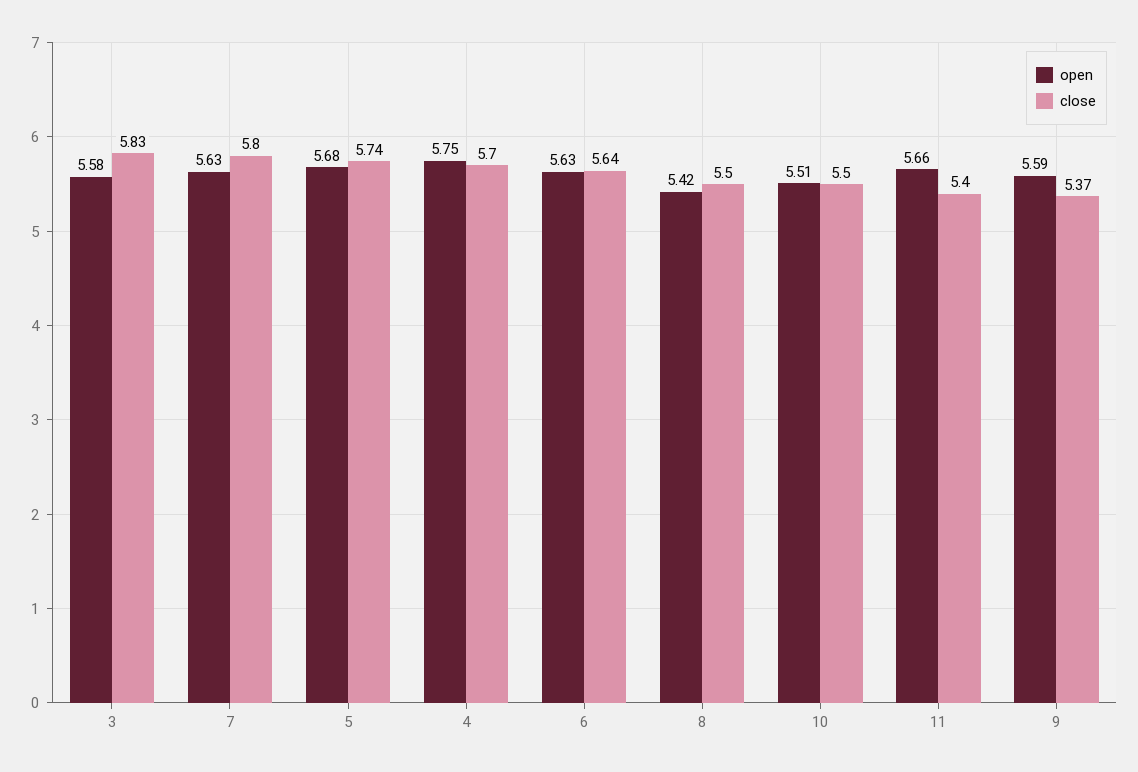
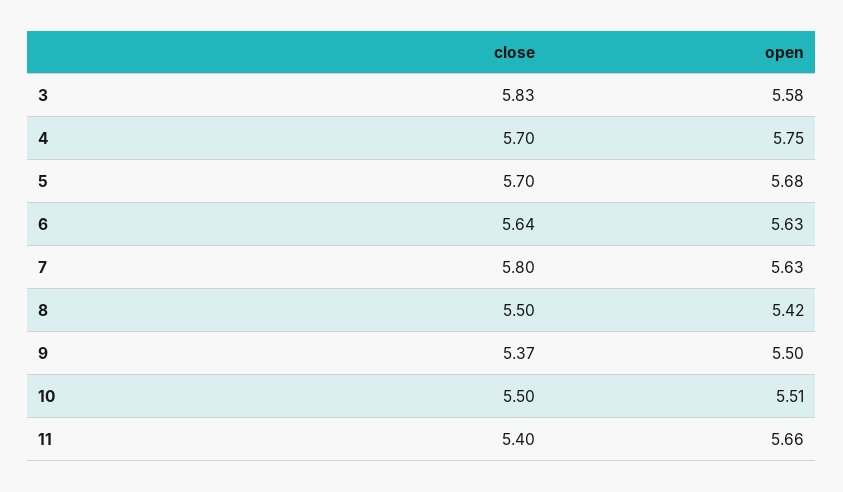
  {
    "open": {
      "3": 5.58,
      "7": 5.63,
      "5": 5.68,
      "4": 5.75,
      "6": 5.63,
      "8": 5.42,
      "10": 5.51,
      "11": 5.66,
-     "9": 5.59
+     "9": 5.5
    },
    "close": {
      "3": 5.83,
      "7": 5.8,
-     "5": 5.74,
+     "5": 5.7,
      "4": 5.7,
      "6": 5.64,
      "8": 5.5,
      "10": 5.5,
      "11": 5.4,
      "9": 5.37
    }
  }

